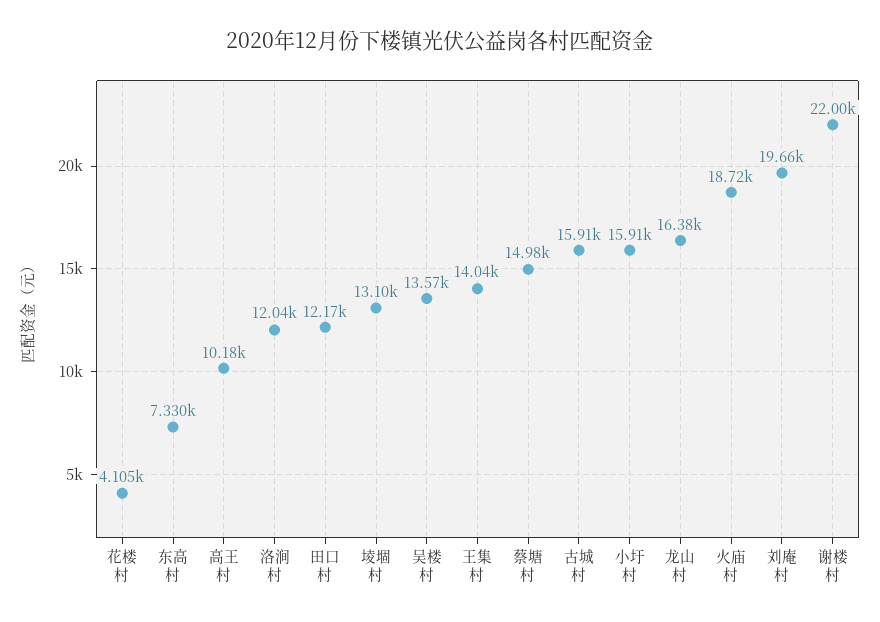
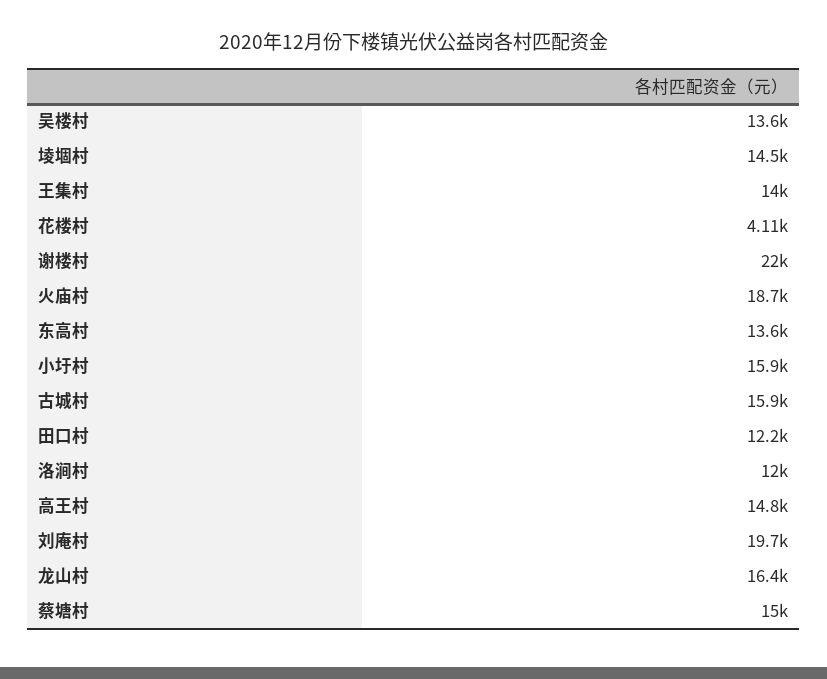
  {
    "花楼村": 4105,
-   "东高村": 7330,
+   "东高村": 13600,
-   "高王村": 10180,
+   "高王村": 14800,
    "洛涧村": 12040,
    "田口村": 12170,
-   "堎堌村": 13100,
+   "堎堌村": 14500,
    "吴楼村": 13570,
    "王集村": 14040,
    "蔡塘村": 14980,
    "古城村": 15910,
    "小圩村": 15910,
    "龙山村": 16380,
    "火庙村": 18720,
    "刘庵村": 19660,
    "谢楼村": 22000
  }

